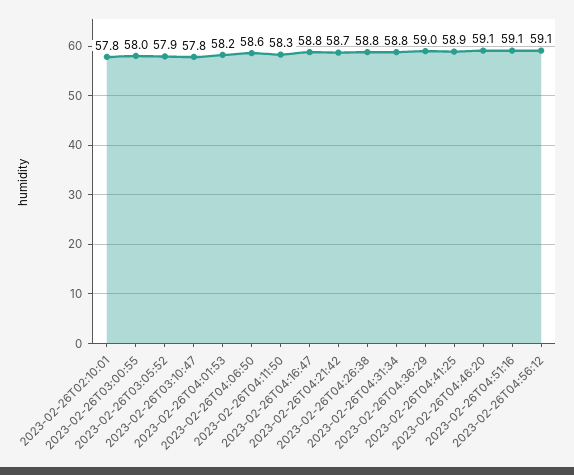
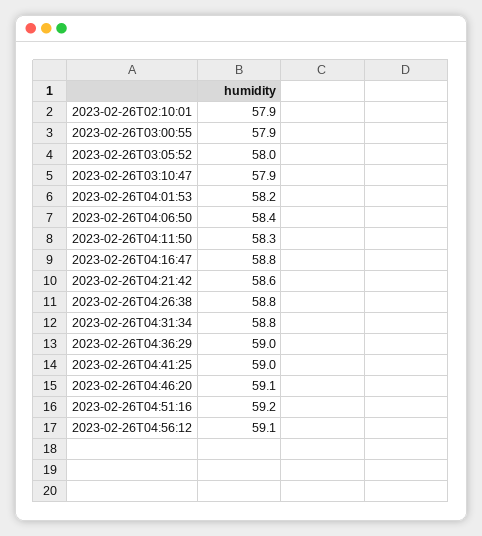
  {
-   "2023-02-26T02:10:01": 57.8,
+   "2023-02-26T02:10:01": 57.9,
-   "2023-02-26T03:00:55": 58,
+   "2023-02-26T03:00:55": 57.9,
-   "2023-02-26T03:05:52": 57.9,
+   "2023-02-26T03:05:52": 58,
-   "2023-02-26T03:10:47": 57.8,
+   "2023-02-26T03:10:47": 57.9,
    "2023-02-26T04:01:53": 58.2,
-   "2023-02-26T04:06:50": 58.6,
+   "2023-02-26T04:06:50": 58.4,
    "2023-02-26T04:11:50": 58.3,
    "2023-02-26T04:16:47": 58.8,
-   "2023-02-26T04:21:42": 58.7,
+   "2023-02-26T04:21:42": 58.6,
    "2023-02-26T04:26:38": 58.8,
    "2023-02-26T04:31:34": 58.8,
    "2023-02-26T04:36:29": 59,
-   "2023-02-26T04:41:25": 58.9,
+   "2023-02-26T04:41:25": 59,
    "2023-02-26T04:46:20": 59.1,
-   "2023-02-26T04:51:16": 59.1,
+   "2023-02-26T04:51:16": 59.2,
    "2023-02-26T04:56:12": 59.1
  }

